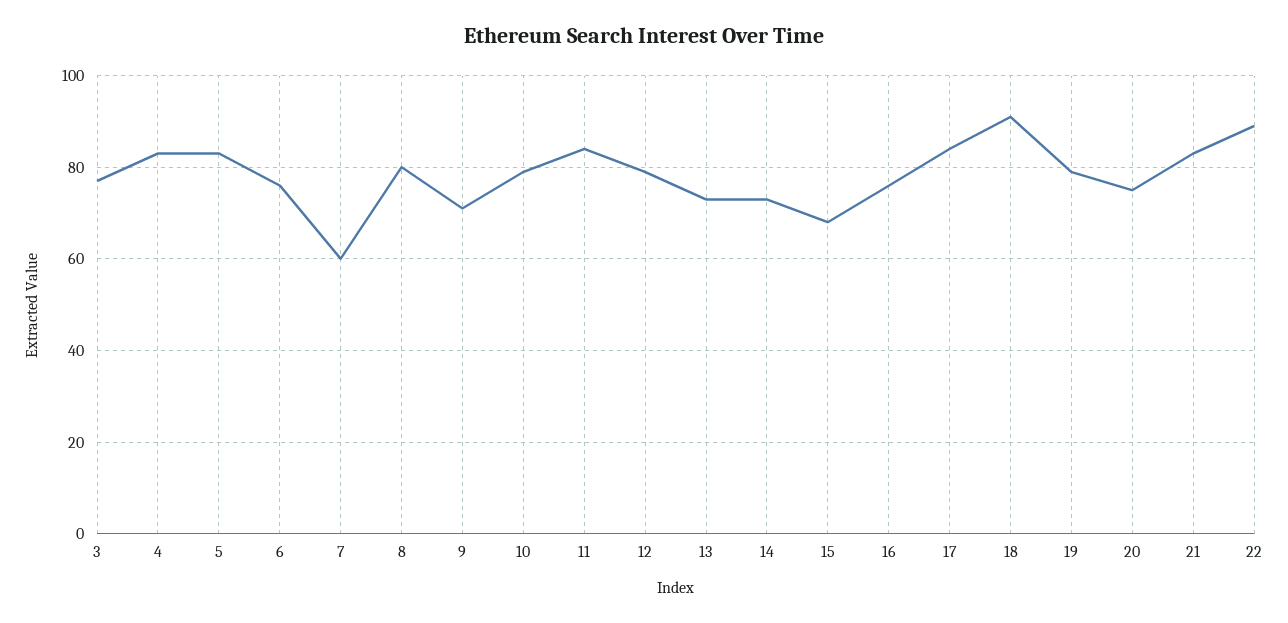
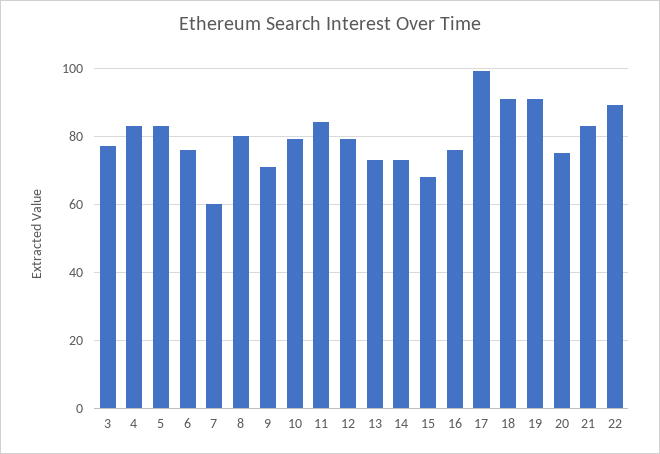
  {
    "3": 75,
    "4": 85,
    "5": 85,
    "6": 75,
    "7": 60,
    "8": 80,
    "9": 70,
    "10": 80,
    "11": 85,
    "12": 80,
    "13": 75,
    "14": 75,
    "15": 70,
    "16": 75,
-   "17": 85,
+   "17": 100,
    "18": 90,
-   "19": 80,
+   "19": 90,
    "20": 75,
    "21": 85,
    "22": 90
  }

